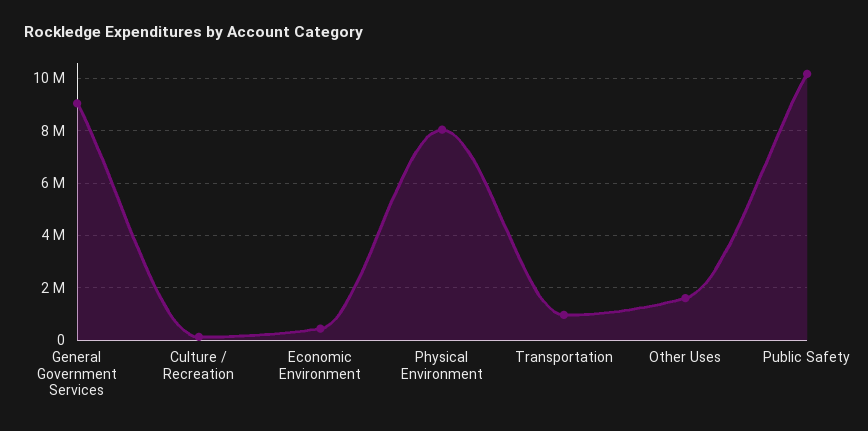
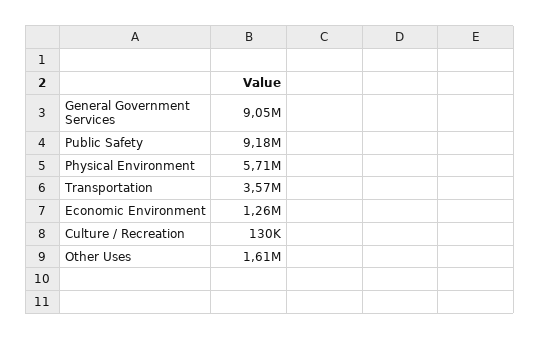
  {
    "General Government Services": 9050000,
    "Culture / Recreation": 130000,
-   "Economic Environment": 500000,
+   "Economic Environment": 1260000,
-   "Physical Environment": 8000000,
+   "Physical Environment": 5710000,
-   "Transportation": 1000000,
+   "Transportation": 3570000,
    "Other Uses": 1610000,
-   "Public Safety": 10250000
+   "Public Safety": 9180000
  }

